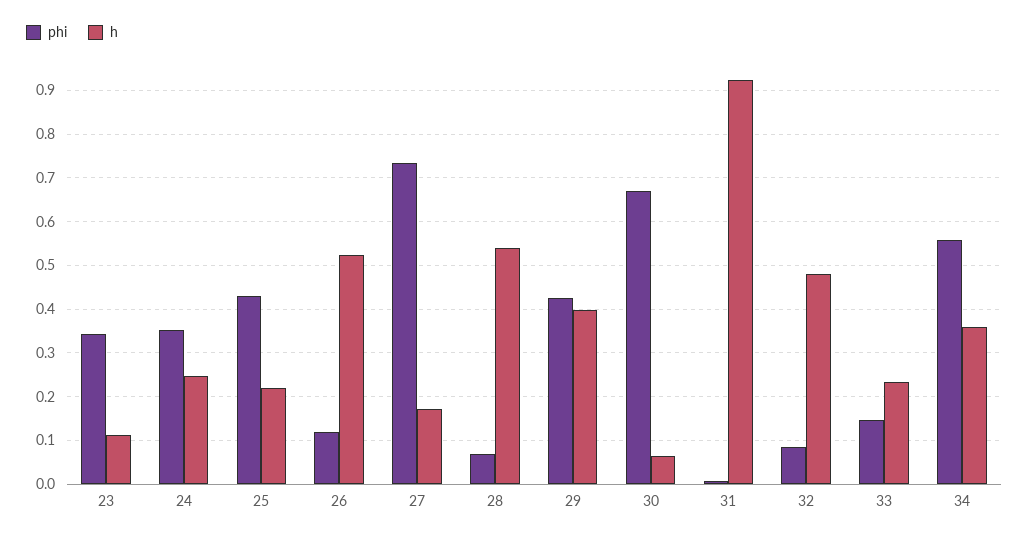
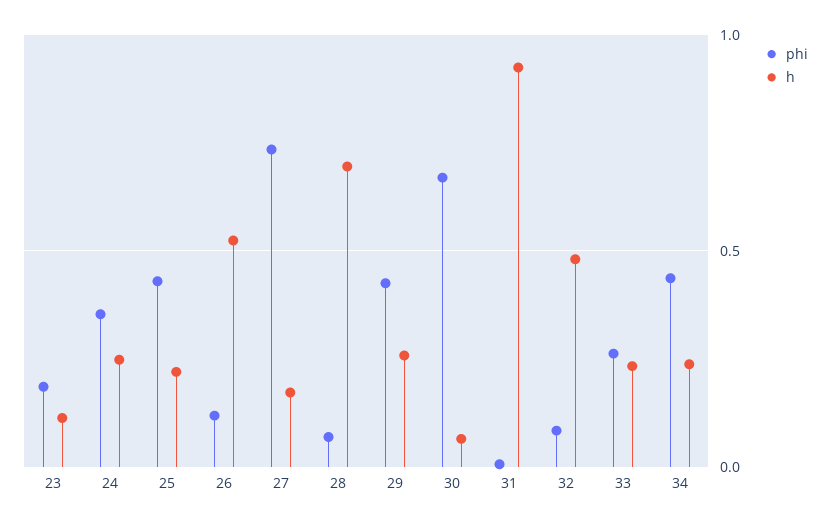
  {
    "phi": {
-     "23": 0.34,
+     "23": 0.2,
      "24": 0.36,
      "25": 0.42,
      "26": 0.12,
      "27": 0.74,
      "28": 0.06,
      "29": 0.42,
      "30": 0.66,
      "31": 0,
      "32": 0.08,
-     "33": 0.14,
+     "33": 0.25,
-     "34": 0.56
+     "34": 0.45
    },
    "h": {
      "23": 0.12,
      "24": 0.24,
      "25": 0.22,
      "26": 0.52,
      "27": 0.18,
-     "28": 0.54,
+     "28": 0.7,
-     "29": 0.4,
+     "29": 0.25,
      "30": 0.06,
      "31": 0.92,
      "32": 0.48,
      "33": 0.24,
-     "34": 0.36
+     "34": 0.25
    }
  }

